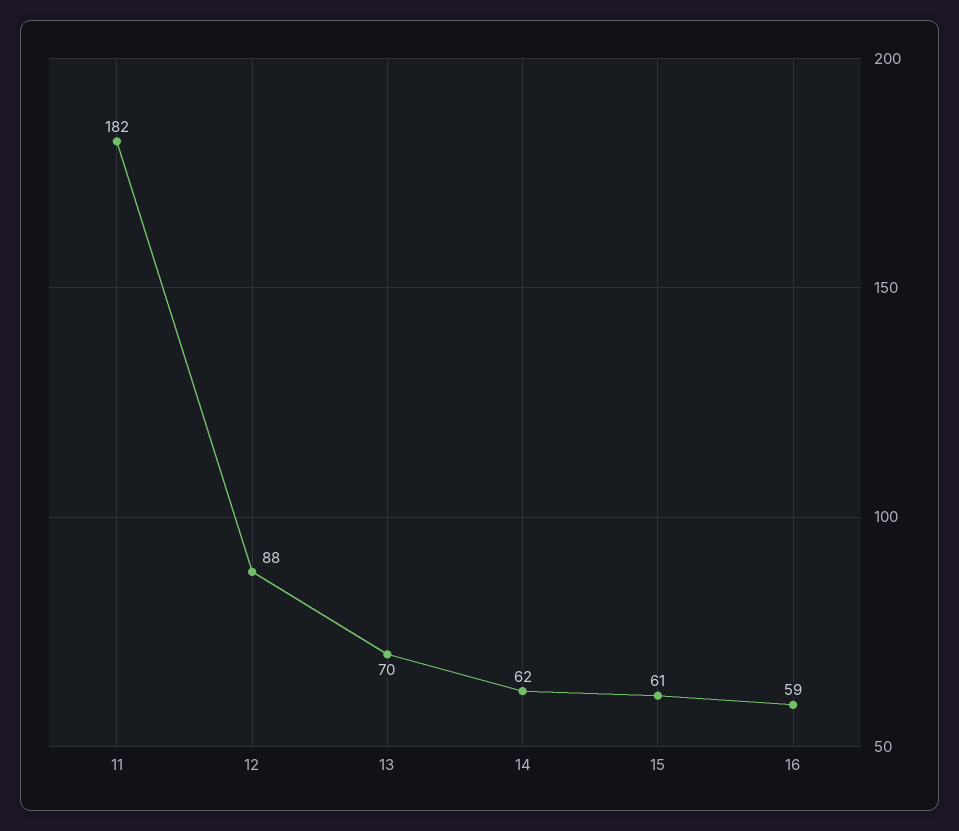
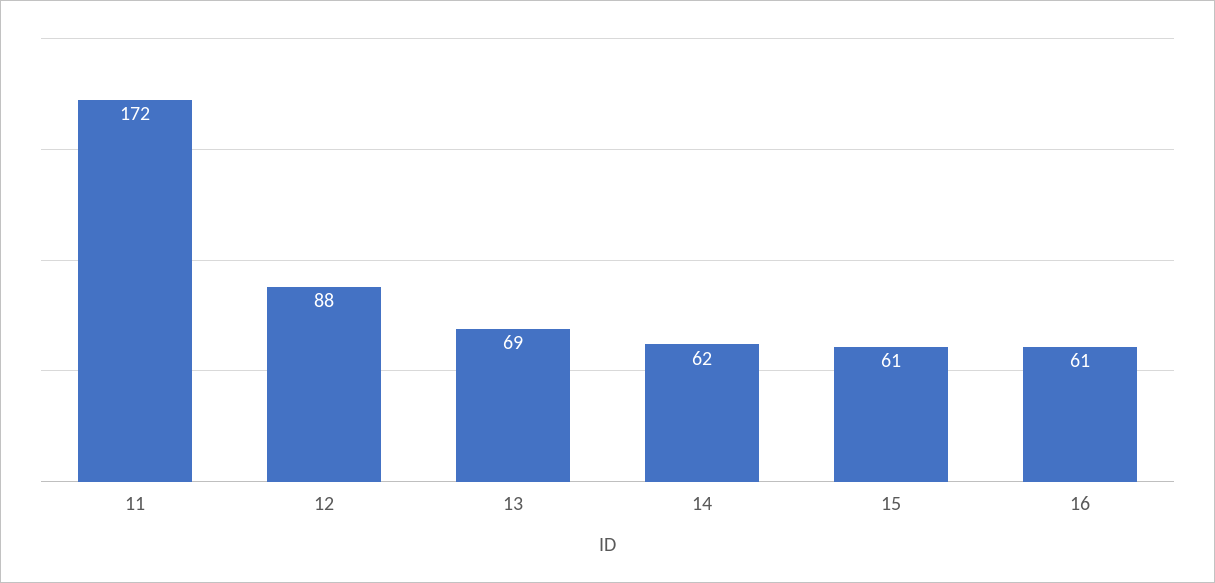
  {
-   "11": 182,
+   "11": 172,
    "12": 88,
-   "13": 70,
+   "13": 69,
    "14": 62,
    "15": 61,
-   "16": 59
+   "16": 61
  }

